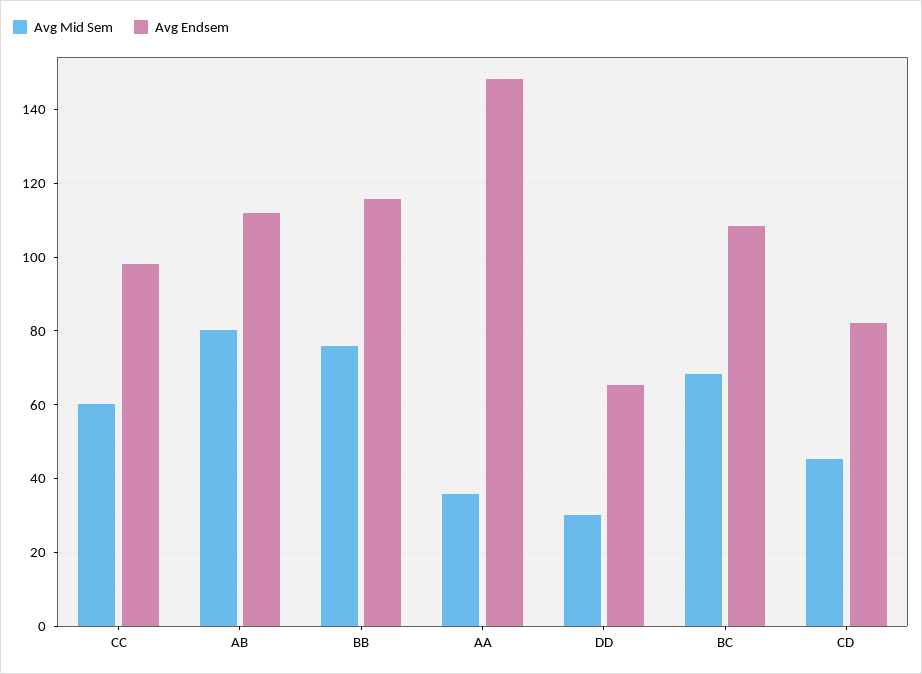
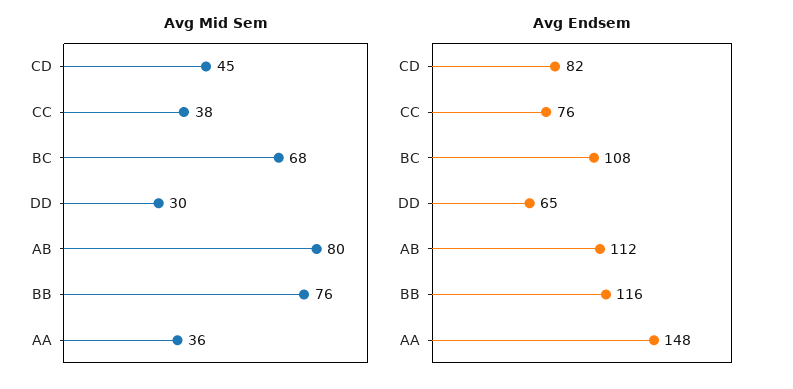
  {
    "Avg Mid Sem": {
-     "CC": 60,
+     "CC": 38,
      "AB": 80,
      "BB": 76,
      "AA": 36,
      "DD": 30,
      "BC": 68,
      "CD": 45
    },
    "Avg Endsem": {
-     "CC": 98,
+     "CC": 76,
      "AB": 112,
      "BB": 116,
      "AA": 148,
      "DD": 65,
      "BC": 108,
      "CD": 82
    }
  }

